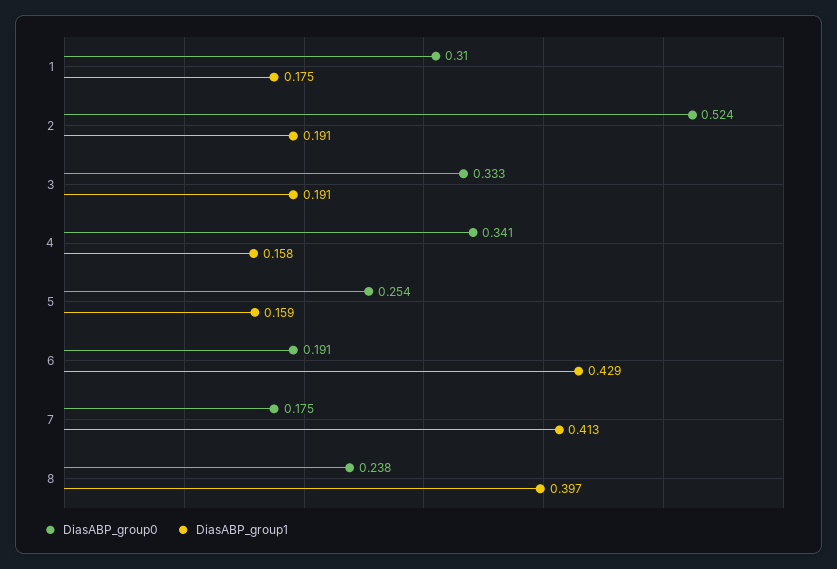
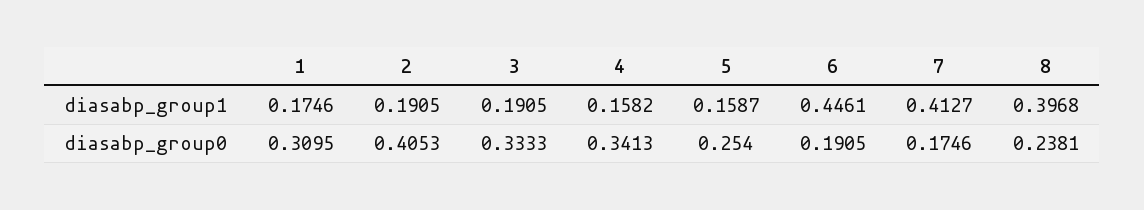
  {
    "DiasABP_group0": {
      "1": 0.3095,
-     "2": 0.524,
+     "2": 0.4053,
      "3": 0.3333,
      "4": 0.3413,
      "5": 0.254,
      "6": 0.1905,
      "7": 0.1746,
      "8": 0.2381
    },
    "DiasABP_group1": {
      "1": 0.1746,
      "2": 0.1905,
      "3": 0.1905,
      "4": 0.1582,
      "5": 0.1587,
-     "6": 0.429,
+     "6": 0.4461,
      "7": 0.4127,
      "8": 0.3968
    }
  }

